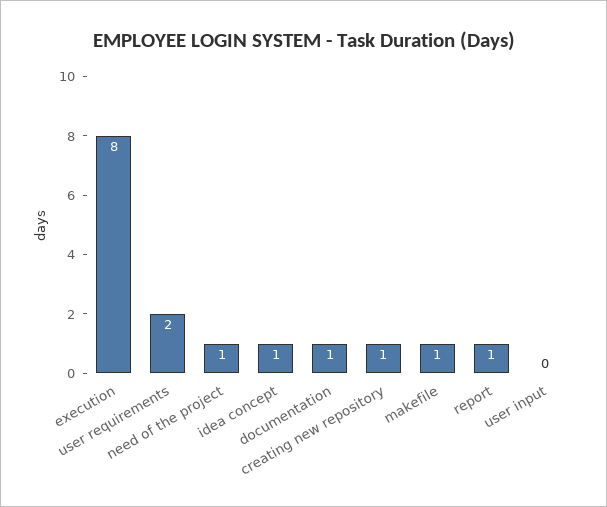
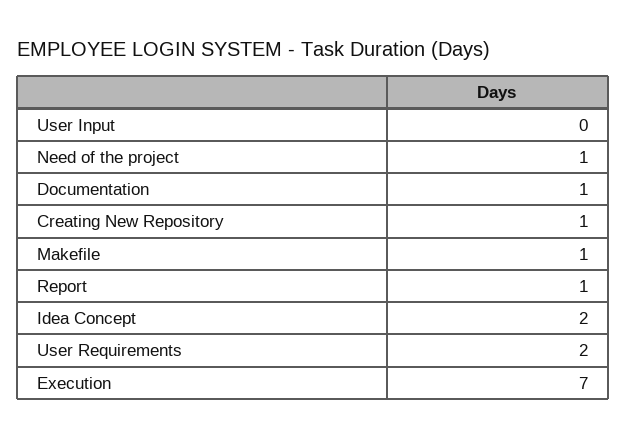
  {
-   "execution": 8,
+   "execution": 7,
    "user requirements": 2,
    "need of the project": 1,
-   "idea concept": 1,
+   "idea concept": 2,
    "documentation": 1,
    "creating new repository": 1,
    "makefile": 1,
    "report": 1,
    "user input": 0
  }

